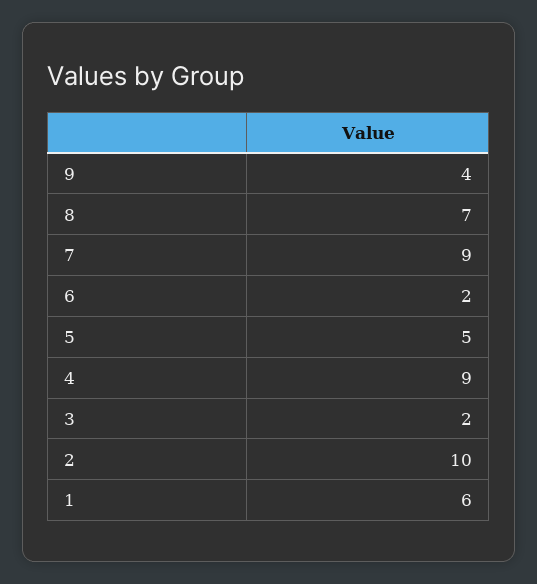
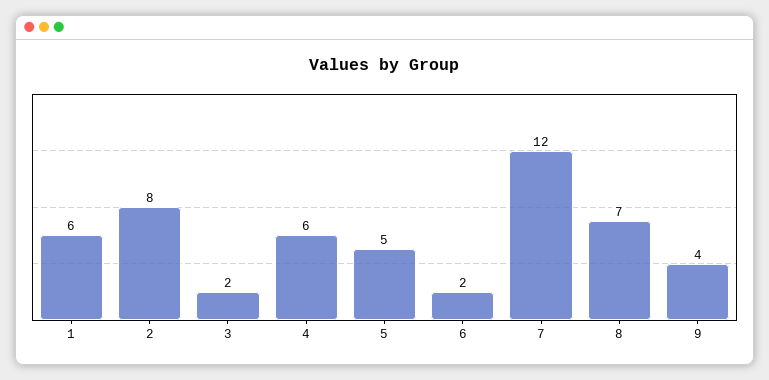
  {
    "9": 4,
    "8": 7,
-   "7": 9,
+   "7": 12,
    "6": 2,
    "5": 5,
-   "4": 9,
+   "4": 6,
    "3": 2,
-   "2": 10,
+   "2": 8,
    "1": 6
  }

